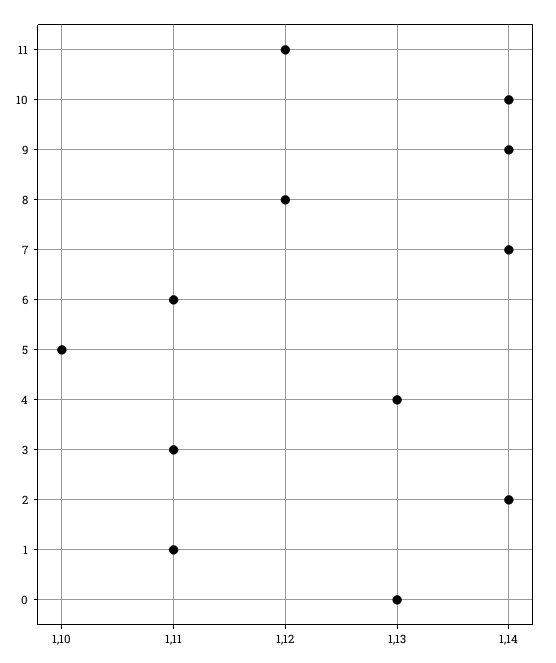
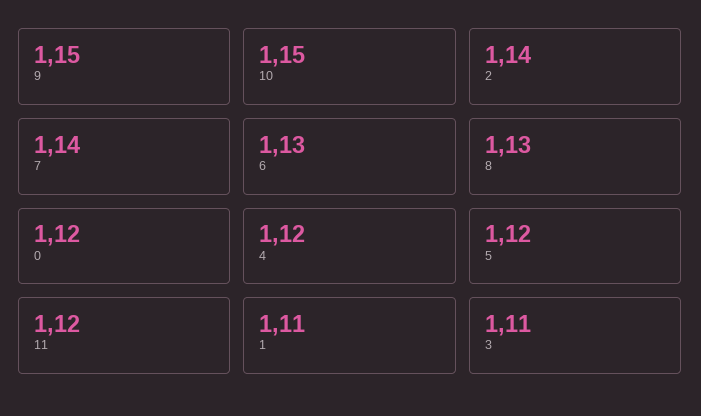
  {
    "11": 1.12,
-   "10": 1.14,
+   "10": 1.15,
-   "9": 1.14,
+   "9": 1.15,
-   "8": 1.12,
+   "8": 1.13,
    "7": 1.14,
-   "6": 1.11,
+   "6": 1.13,
-   "5": 1.1,
+   "5": 1.12,
-   "4": 1.13,
+   "4": 1.12,
    "3": 1.11,
    "2": 1.14,
    "1": 1.11,
-   "0": 1.13
+   "0": 1.12
  }

